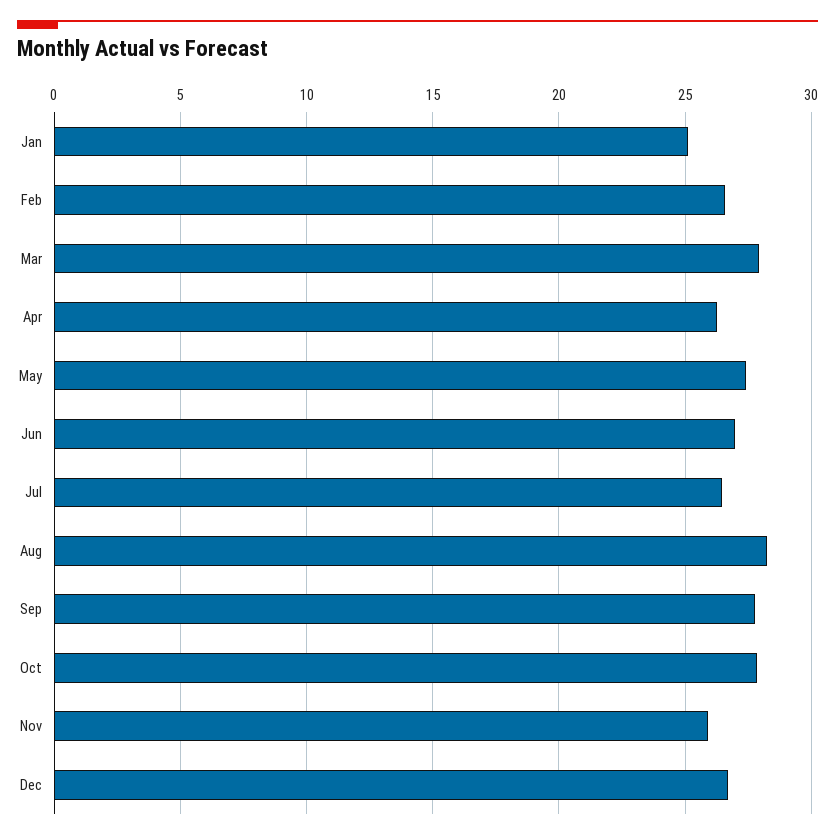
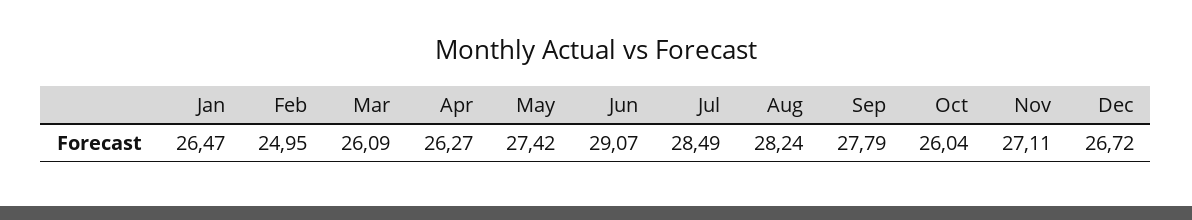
  {
-   "Jan": 25,
+   "Jan": 26.47,
-   "Feb": 26.5,
+   "Feb": 24.95,
-   "Mar": 28,
+   "Mar": 26.09,
    "Apr": 26.27,
    "May": 27.42,
-   "Jun": 27,
+   "Jun": 29.07,
-   "Jul": 26.5,
+   "Jul": 28.49,
    "Aug": 28.24,
    "Sep": 27.79,
-   "Oct": 28,
+   "Oct": 26.04,
-   "Nov": 26,
+   "Nov": 27.11,
    "Dec": 26.72
  }

